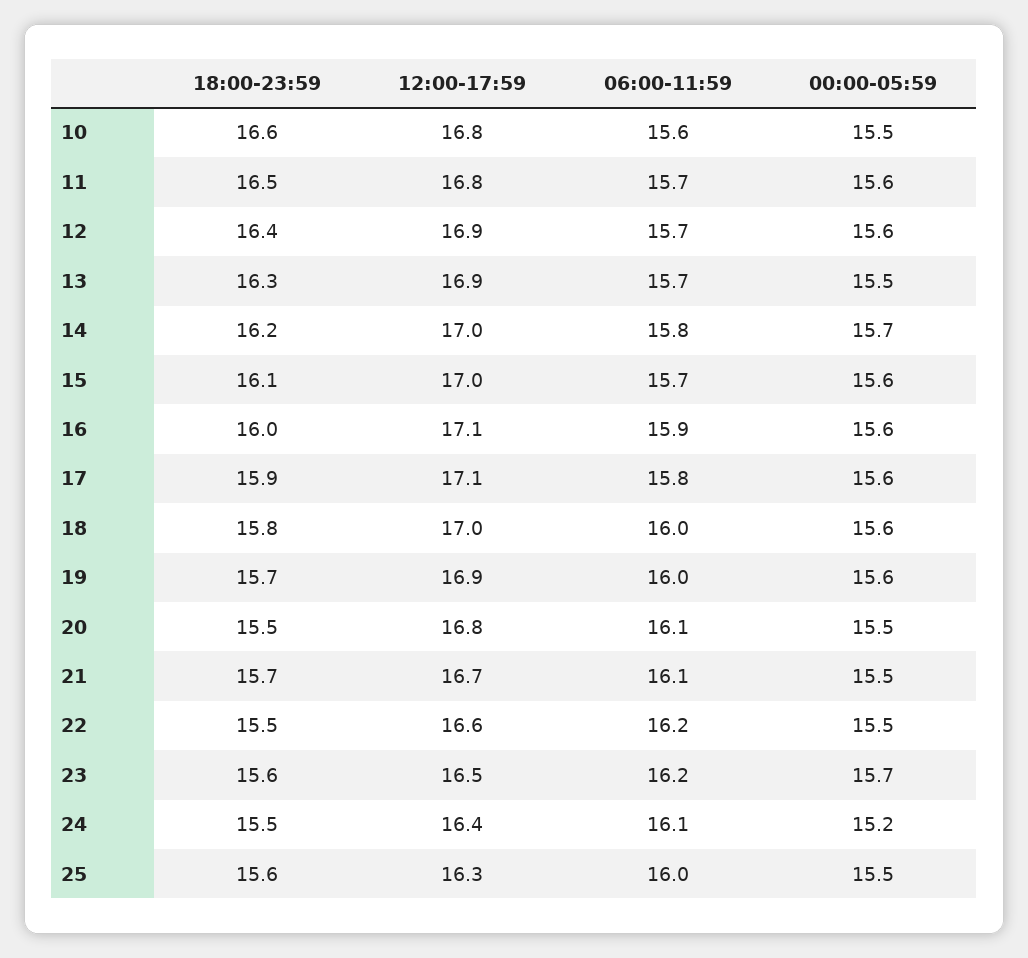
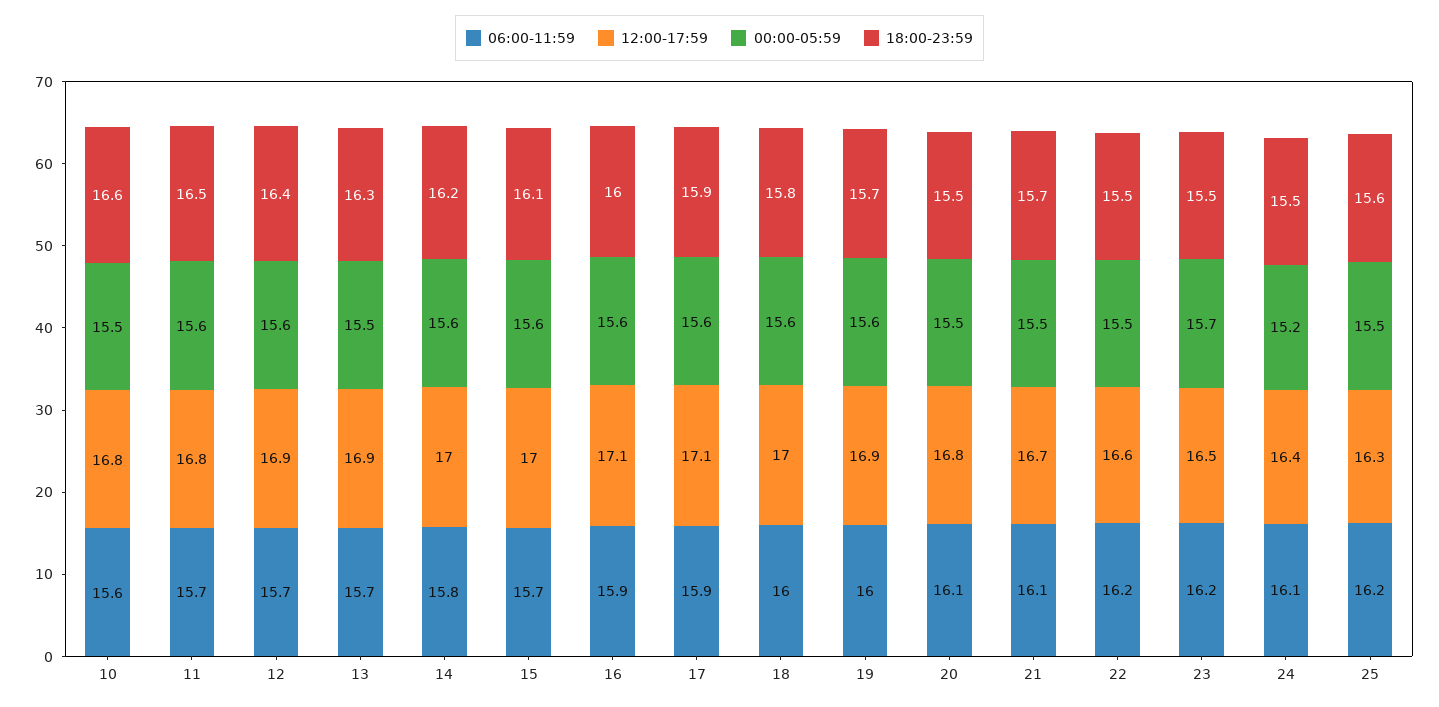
  {
    "18:00-23:59": {
      "10": 16.6,
      "11": 16.5,
      "12": 16.4,
      "13": 16.3,
      "14": 16.2,
      "15": 16.1,
      "16": 16,
      "17": 15.9,
      "18": 15.8,
      "19": 15.7,
      "20": 15.5,
      "21": 15.7,
      "22": 15.5,
-     "23": 15.6,
+     "23": 15.5,
      "24": 15.5,
      "25": 15.6
    },
    "12:00-17:59": {
      "10": 16.8,
      "11": 16.8,
      "12": 16.9,
      "13": 16.9,
      "14": 17,
      "15": 17,
      "16": 17.1,
      "17": 17.1,
      "18": 17,
      "19": 16.9,
      "20": 16.8,
      "21": 16.7,
      "22": 16.6,
      "23": 16.5,
      "24": 16.4,
      "25": 16.3
    },
    "06:00-11:59": {
      "10": 15.6,
      "11": 15.7,
      "12": 15.7,
      "13": 15.7,
      "14": 15.8,
      "15": 15.7,
      "16": 15.9,
-     "17": 15.8,
+     "17": 15.9,
      "18": 16,
      "19": 16,
      "20": 16.1,
      "21": 16.1,
      "22": 16.2,
      "23": 16.2,
      "24": 16.1,
-     "25": 16
+     "25": 16.2
    },
    "00:00-05:59": {
      "10": 15.5,
      "11": 15.6,
      "12": 15.6,
      "13": 15.5,
-     "14": 15.7,
+     "14": 15.6,
      "15": 15.6,
      "16": 15.6,
      "17": 15.6,
      "18": 15.6,
      "19": 15.6,
      "20": 15.5,
      "21": 15.5,
      "22": 15.5,
      "23": 15.7,
      "24": 15.2,
      "25": 15.5
    }
  }

